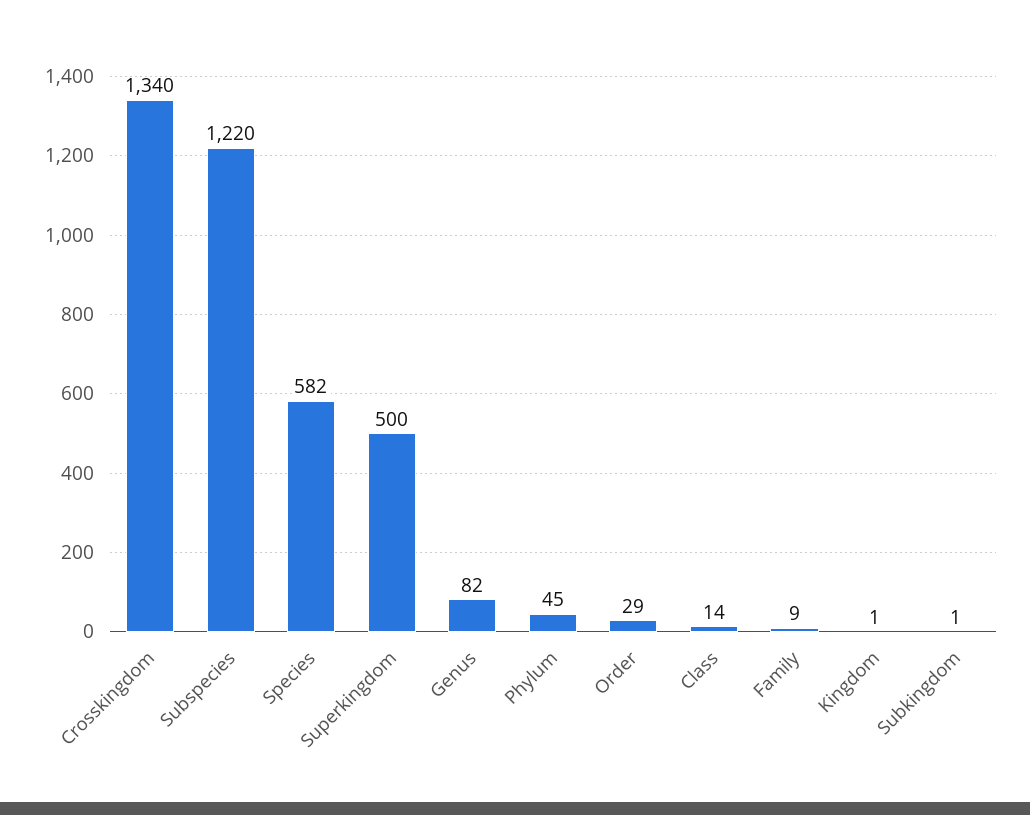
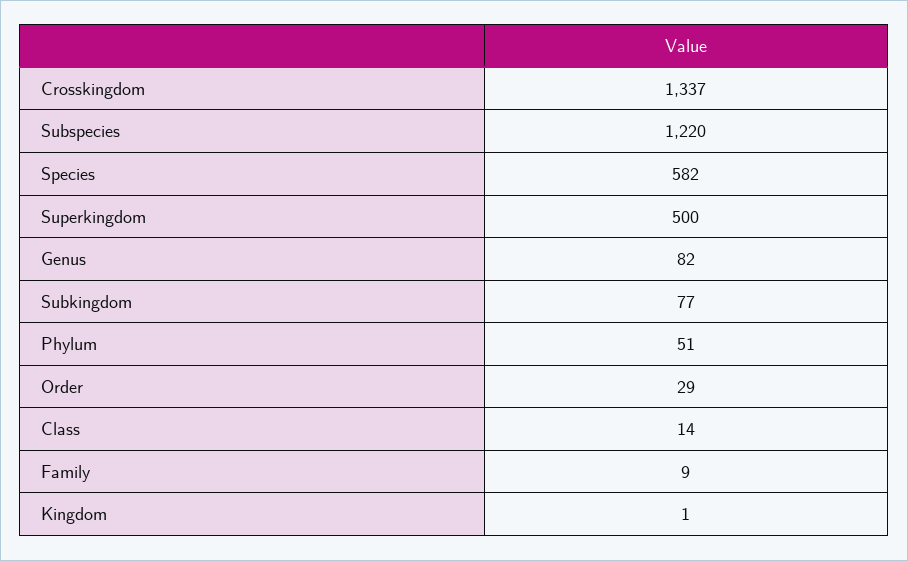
  {
-   "Crosskingdom": 1340,
+   "Crosskingdom": 1337,
    "Subspecies": 1220,
    "Species": 582,
    "Superkingdom": 500,
    "Genus": 82,
-   "Phylum": 45,
+   "Phylum": 51,
    "Order": 29,
    "Class": 14,
    "Family": 9,
    "Kingdom": 1,
-   "Subkingdom": 1
+   "Subkingdom": 77
  }

